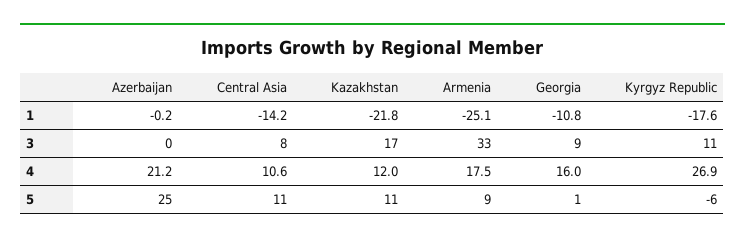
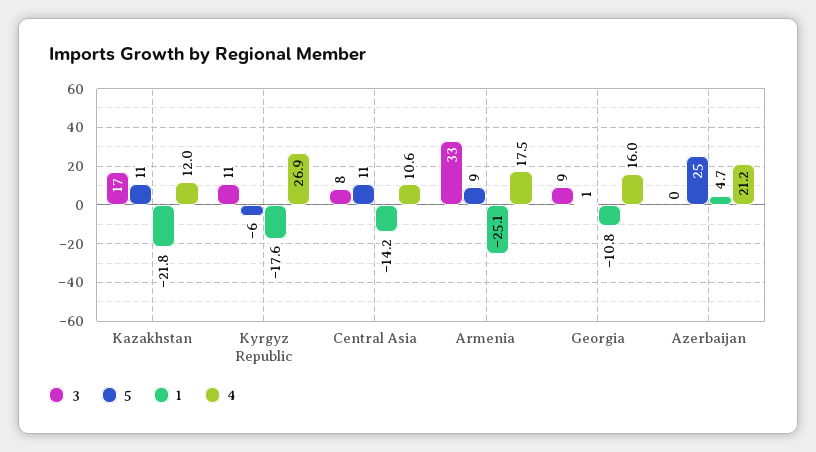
  {
    "1": {
-     "Azerbaijan": -0.2,
+     "Azerbaijan": 4.7,
      "Central Asia": -14.2,
      "Kazakhstan": -21.8,
      "Armenia": -25.1,
      "Georgia": -10.8,
      "Kyrgyz Republic": -17.6
    },
    "3": {
      "Azerbaijan": 0,
      "Central Asia": 8,
      "Kazakhstan": 17,
      "Armenia": 33,
      "Georgia": 9,
      "Kyrgyz Republic": 11
    },
    "4": {
      "Azerbaijan": 21.2,
      "Central Asia": 10.6,
      "Kazakhstan": 12,
      "Armenia": 17.5,
      "Georgia": 16,
      "Kyrgyz Republic": 26.9
    },
    "5": {
      "Azerbaijan": 25,
      "Central Asia": 11,
      "Kazakhstan": 11,
      "Armenia": 9,
      "Georgia": 1,
      "Kyrgyz Republic": -6
    }
  }

